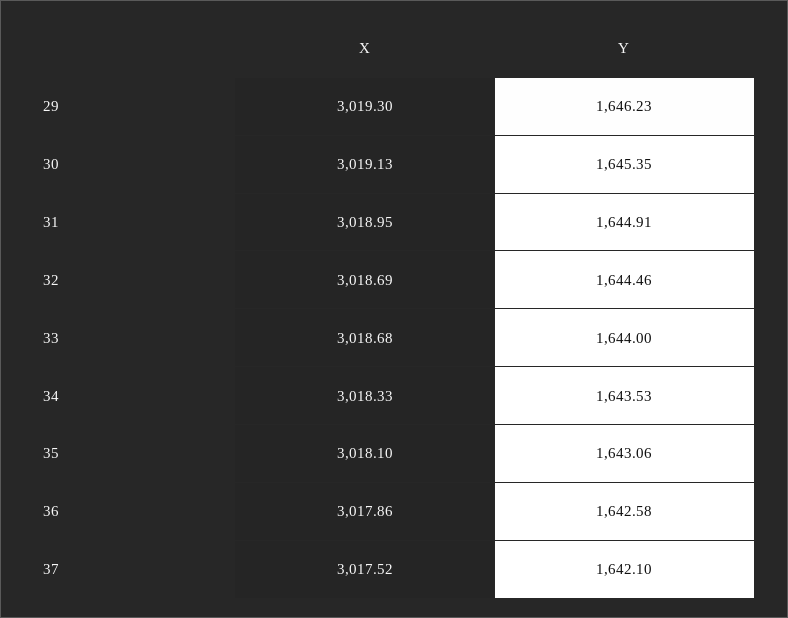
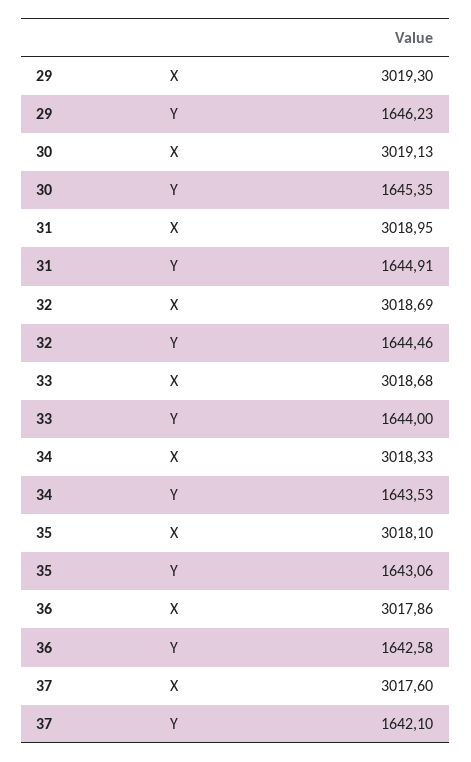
  {
    "X": {
      "29": 3019.3,
      "30": 3019.13,
      "31": 3018.95,
      "32": 3018.69,
      "33": 3018.68,
      "34": 3018.33,
      "35": 3018.1,
      "36": 3017.86,
-     "37": 3017.52
+     "37": 3017.6
    },
    "Y": {
      "29": 1646.23,
      "30": 1645.35,
      "31": 1644.91,
      "32": 1644.46,
      "33": 1644,
      "34": 1643.53,
      "35": 1643.06,
      "36": 1642.58,
      "37": 1642.1
    }
  }

